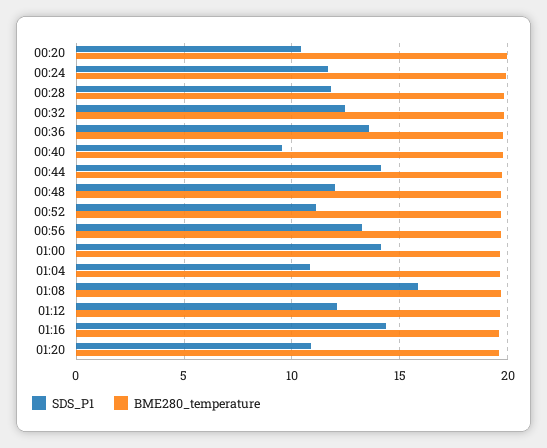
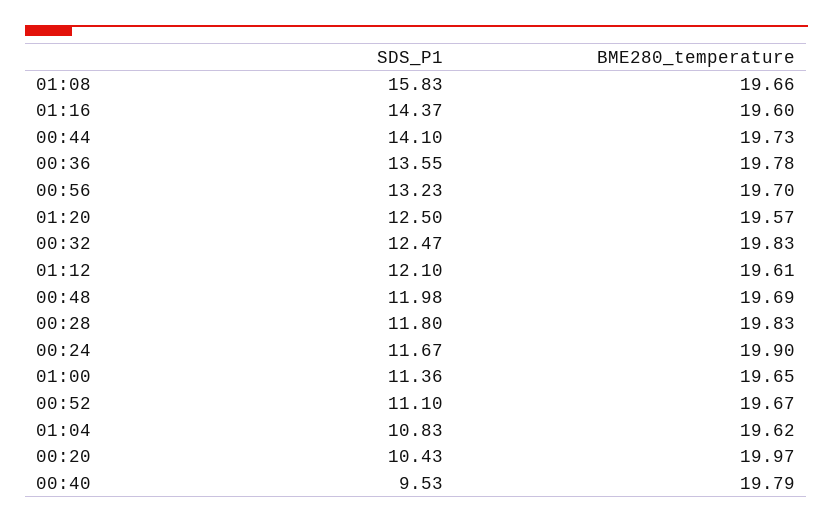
  {
    "SDS_P1": {
      "00:20": 10.43,
      "00:24": 11.67,
      "00:28": 11.8,
      "00:32": 12.47,
      "00:36": 13.55,
      "00:40": 9.53,
      "00:44": 14.1,
      "00:48": 11.98,
      "00:52": 11.1,
      "00:56": 13.23,
-     "01:00": 14,
+     "01:00": 11.36,
      "01:04": 10.83,
      "01:08": 15.83,
      "01:12": 12.1,
      "01:16": 14.37,
-     "01:20": 11
+     "01:20": 12.5
    },
    "BME280_temperature": {
      "00:20": 19.97,
      "00:24": 19.9,
      "00:28": 19.83,
      "00:32": 19.83,
      "00:36": 19.78,
      "00:40": 19.79,
      "00:44": 19.73,
      "00:48": 19.69,
      "00:52": 19.67,
      "00:56": 19.7,
      "01:00": 19.65,
      "01:04": 19.62,
      "01:08": 19.66,
      "01:12": 19.61,
      "01:16": 19.6,
      "01:20": 19.57
    }
  }

